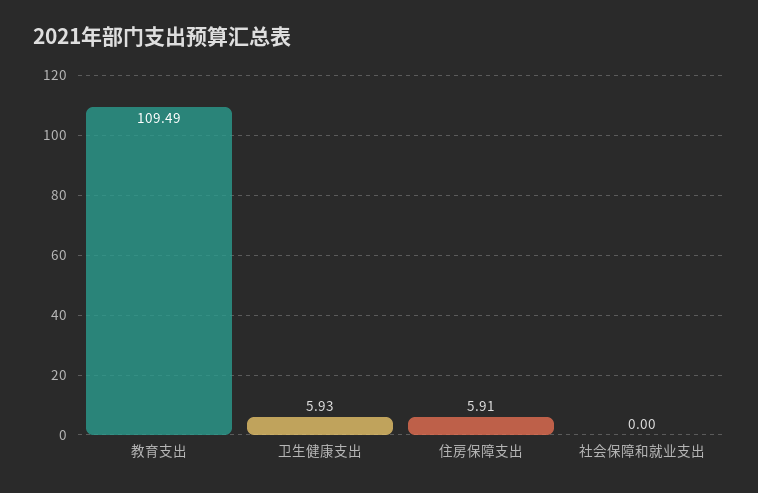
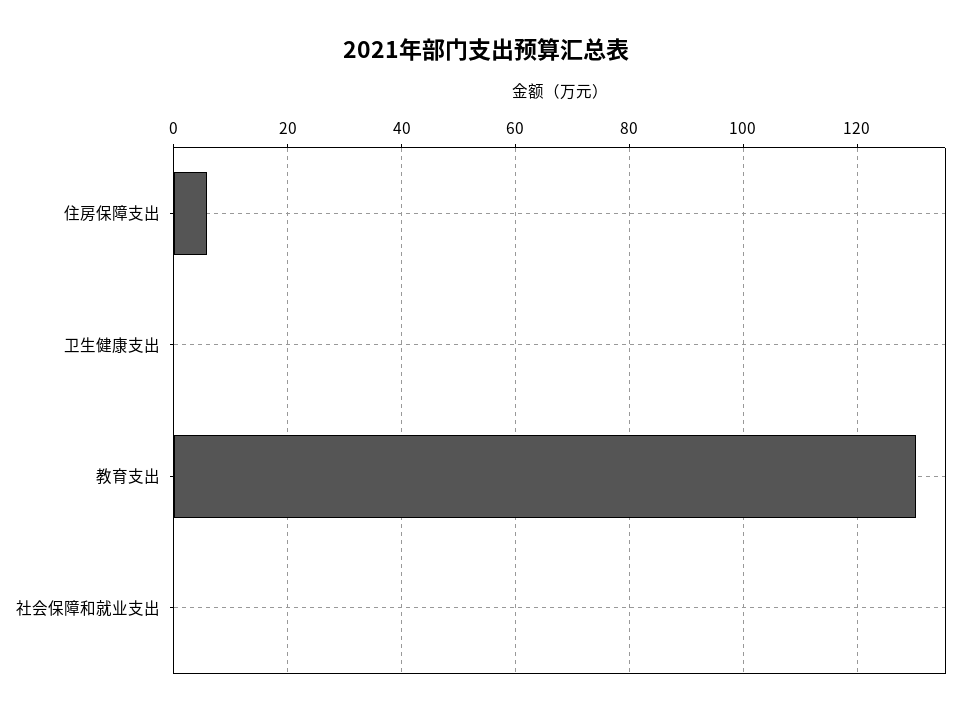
  {
-   "教育支出": 109.49,
+   "教育支出": 130,
-   "卫生健康支出": 5.93,
+   "卫生健康支出": 0,
    "住房保障支出": 5.91,
    "社会保障和就业支出": 0
  }

